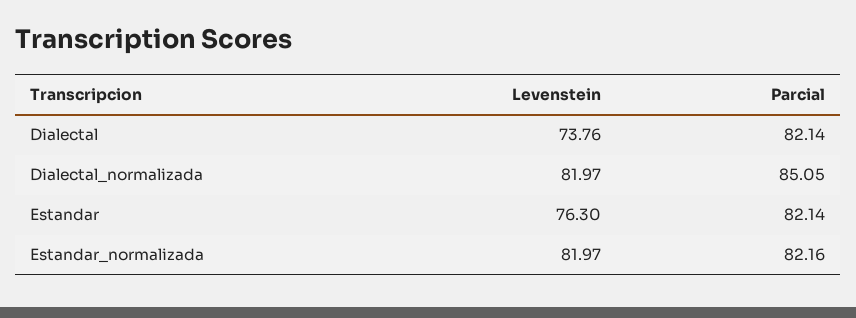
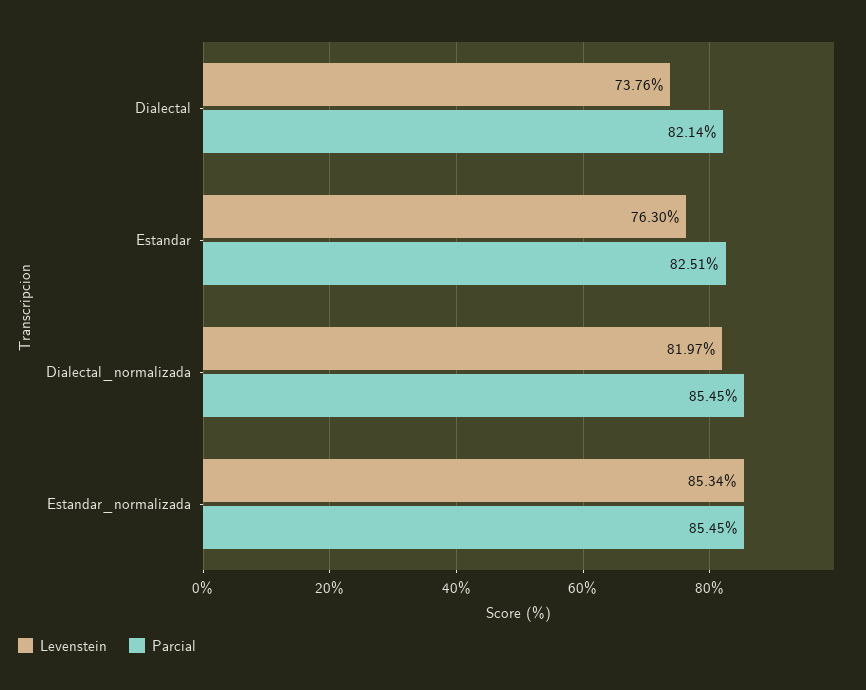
  {
    "Levenstein": {
      "Dialectal": 73.76,
      "Dialectal_normalizada": 81.97,
      "Estandar": 76.3,
-     "Estandar_normalizada": 81.97
+     "Estandar_normalizada": 85.34
    },
    "Parcial": {
      "Dialectal": 82.14,
-     "Dialectal_normalizada": 85.05,
+     "Dialectal_normalizada": 85.45,
-     "Estandar": 82.14,
+     "Estandar": 82.51,
-     "Estandar_normalizada": 82.16
+     "Estandar_normalizada": 85.45
    }
  }

